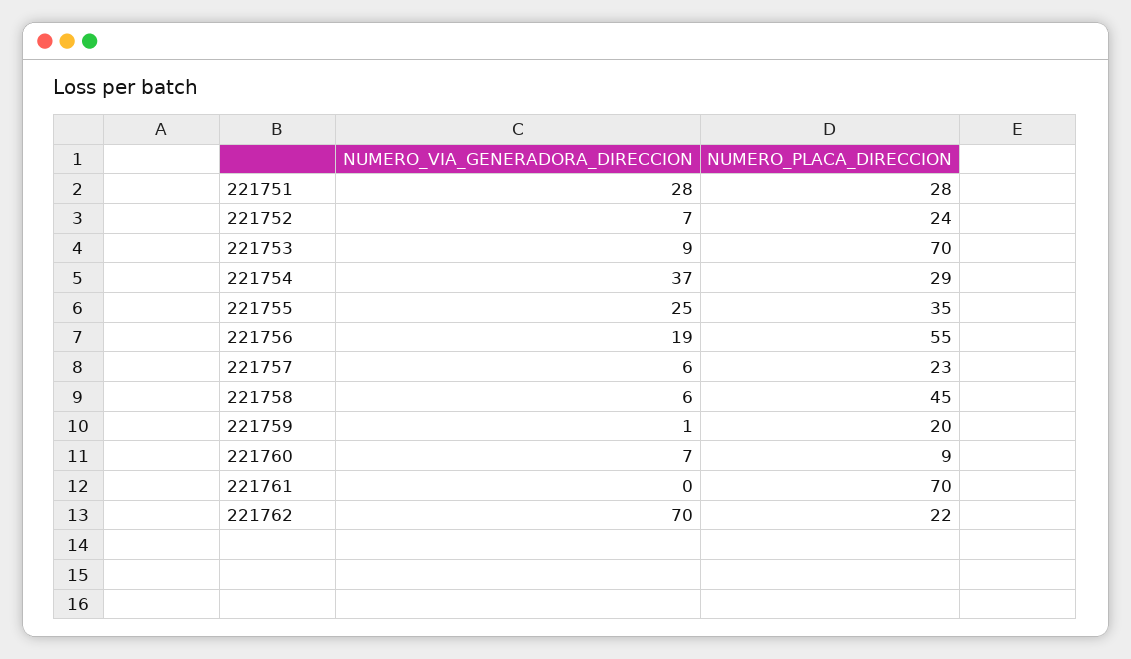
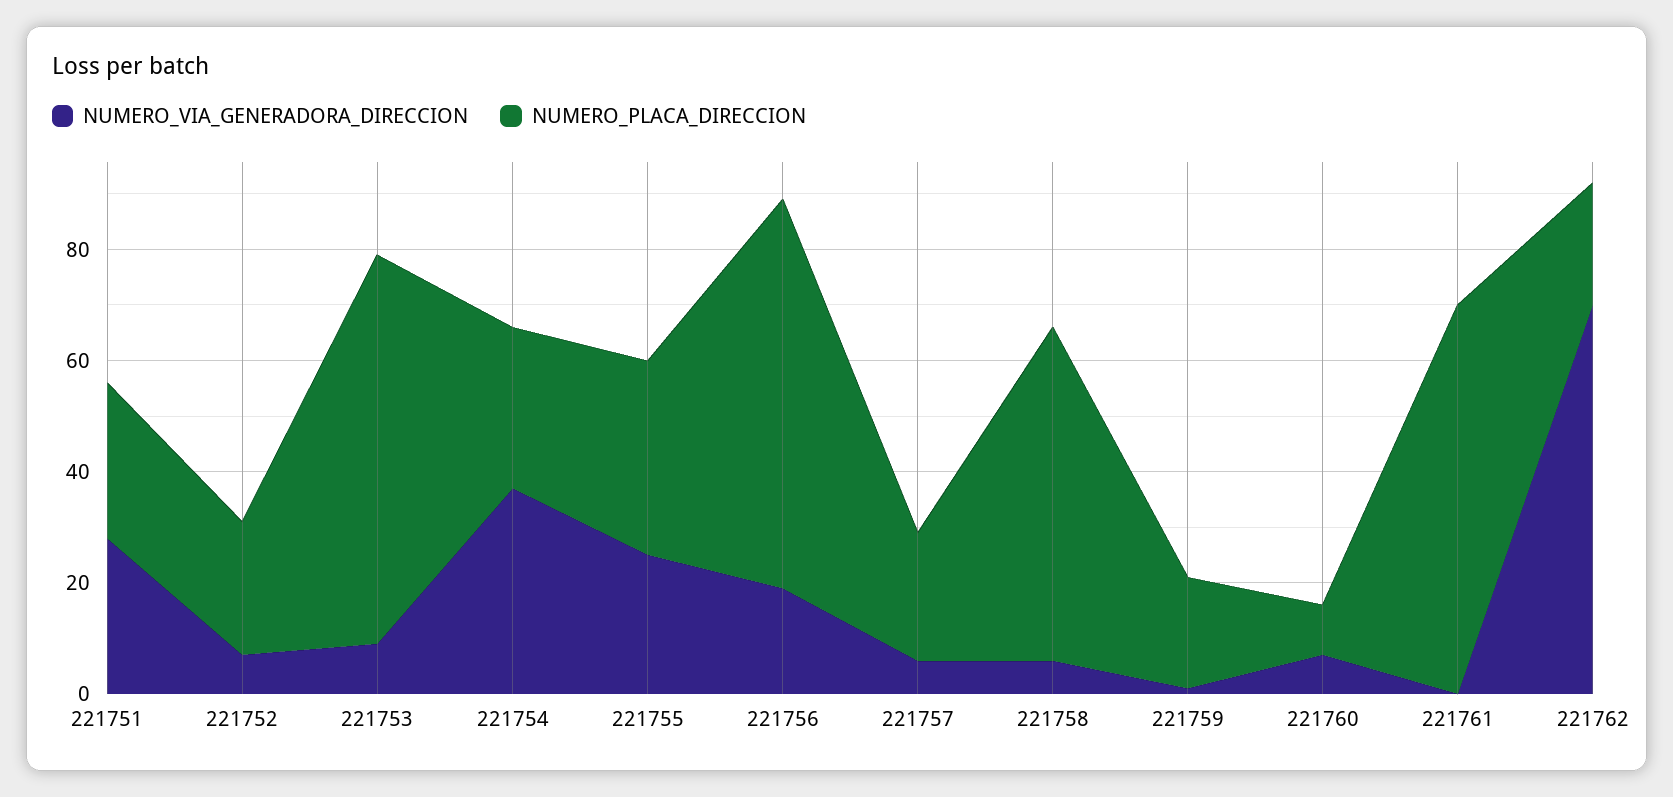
  {
    "NUMERO_VIA_GENERADORA_DIRECCION": {
      "221751": 28,
      "221752": 7,
      "221753": 9,
      "221754": 37,
      "221755": 25,
      "221756": 19,
      "221757": 6,
      "221758": 6,
      "221759": 1,
      "221760": 7,
      "221761": 0,
      "221762": 70
    },
    "NUMERO_PLACA_DIRECCION": {
      "221751": 28,
      "221752": 24,
      "221753": 70,
      "221754": 29,
      "221755": 35,
-     "221756": 55,
+     "221756": 70,
      "221757": 23,
-     "221758": 45,
+     "221758": 60,
      "221759": 20,
      "221760": 9,
      "221761": 70,
      "221762": 22
    }
  }

